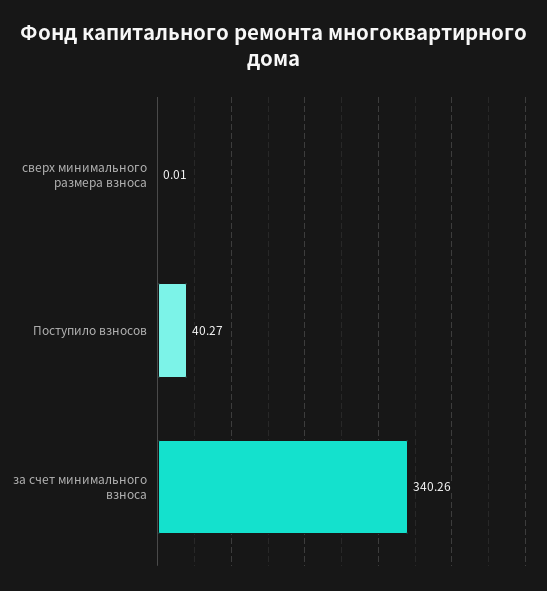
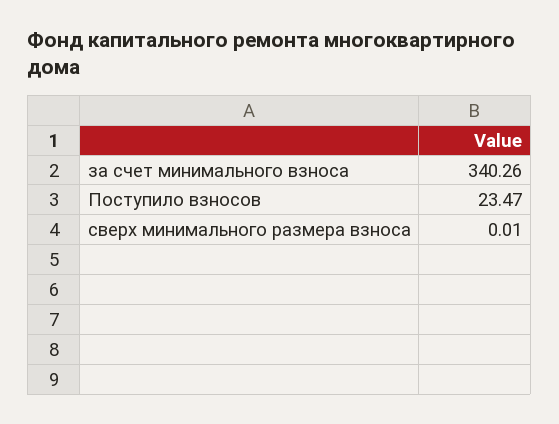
  {
    "сверх минимального размера взноса": 0.01,
-   "Поступило взносов": 40.27,
+   "Поступило взносов": 23.47,
    "за счет минимального взноса": 340.26
  }

